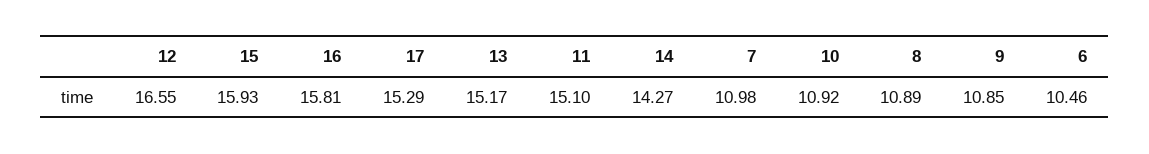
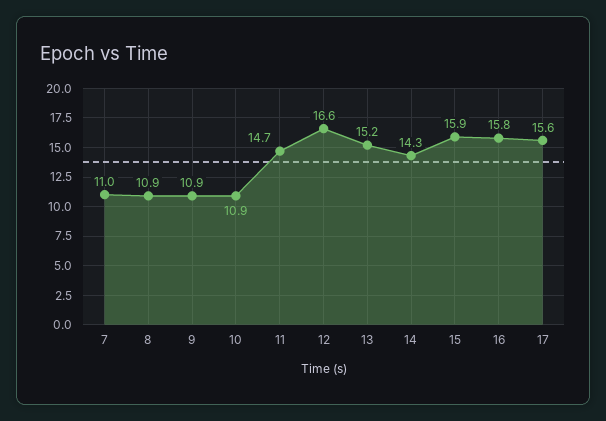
  {
    "12": 16.55,
    "15": 15.93,
    "16": 15.81,
-   "17": 15.29,
+   "17": 15.6,
    "13": 15.17,
-   "11": 15.1,
+   "11": 14.7,
    "14": 14.27,
    "7": 10.98,
    "10": 10.92,
    "8": 10.89,
-   "9": 10.85,
+   "9": 10.85
-   "6": 10.46
  }

